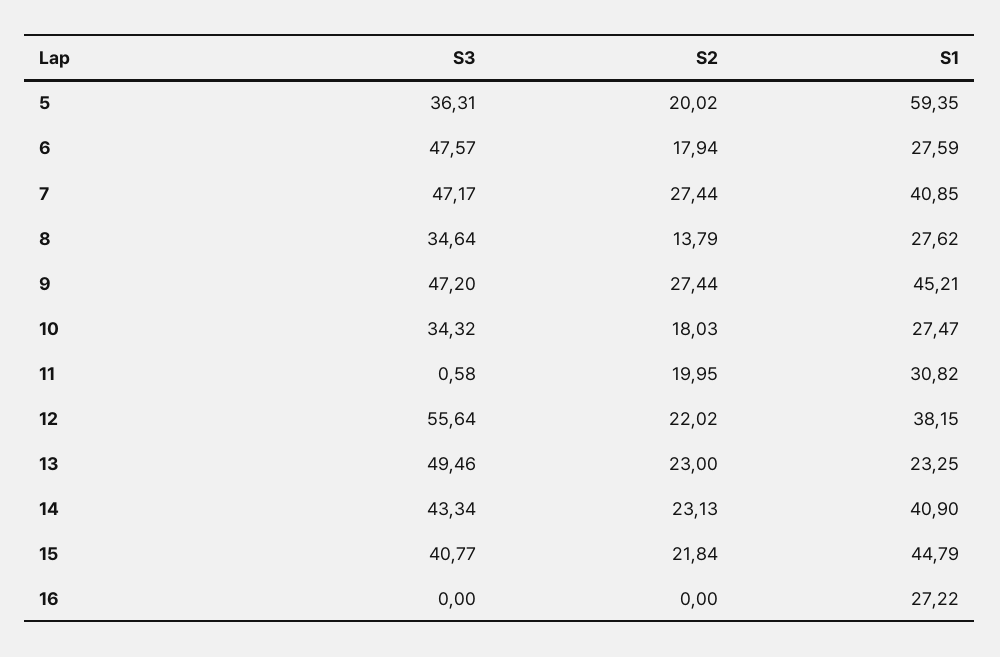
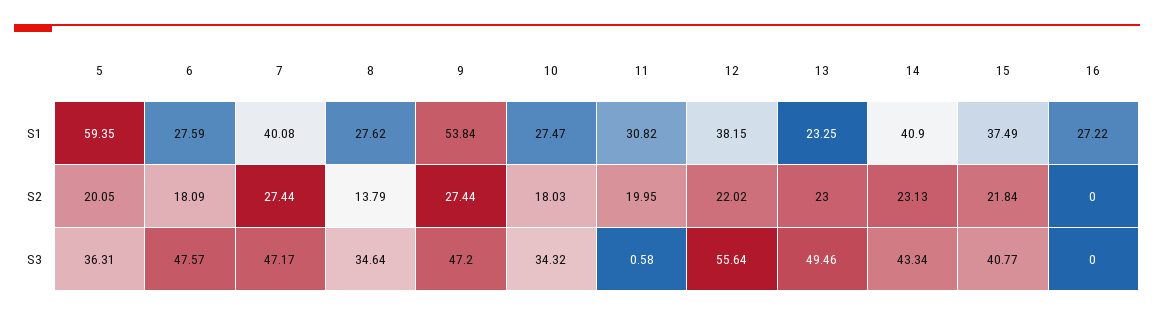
  {
    "S3": {
      "5": 36.31,
      "6": 47.57,
      "7": 47.17,
      "8": 34.64,
      "9": 47.2,
      "10": 34.32,
      "11": 0.58,
      "12": 55.64,
      "13": 49.46,
      "14": 43.34,
      "15": 40.77,
      "16": 0
    },
    "S2": {
-     "5": 20.02,
+     "5": 20.05,
-     "6": 17.94,
+     "6": 18.09,
      "7": 27.44,
      "8": 13.79,
      "9": 27.44,
      "10": 18.03,
      "11": 19.95,
      "12": 22.02,
      "13": 23,
      "14": 23.13,
      "15": 21.84,
      "16": 0
    },
    "S1": {
      "5": 59.35,
      "6": 27.59,
-     "7": 40.85,
+     "7": 40.08,
      "8": 27.62,
-     "9": 45.21,
+     "9": 53.84,
      "10": 27.47,
      "11": 30.82,
      "12": 38.15,
      "13": 23.25,
      "14": 40.9,
-     "15": 44.79,
+     "15": 37.49,
      "16": 27.22
    }
  }

